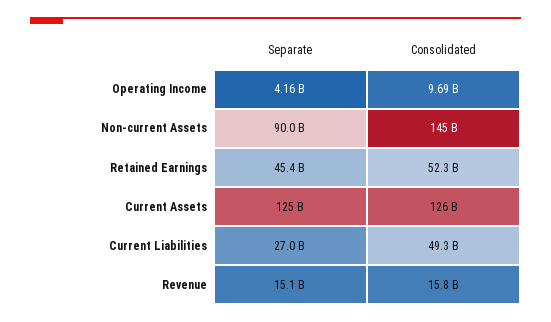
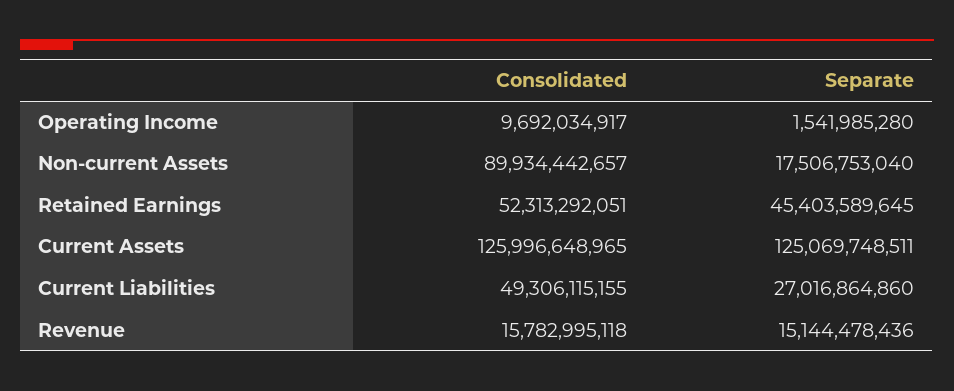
  {
    "Separate": {
-     "Operating Income": 4160000000,
+     "Operating Income": 1541985280,
-     "Non-current Assets": 90000000000,
+     "Non-current Assets": 17506753040,
      "Retained Earnings": 45403589645,
      "Current Assets": 125069748511,
      "Current Liabilities": 27016864860,
      "Revenue": 15144478436
    },
    "Consolidated": {
      "Operating Income": 9692034917,
-     "Non-current Assets": 145000000000,
+     "Non-current Assets": 89934442657,
      "Retained Earnings": 52313292051,
      "Current Assets": 125996648965,
      "Current Liabilities": 49306115155,
      "Revenue": 15782995118
    }
  }

